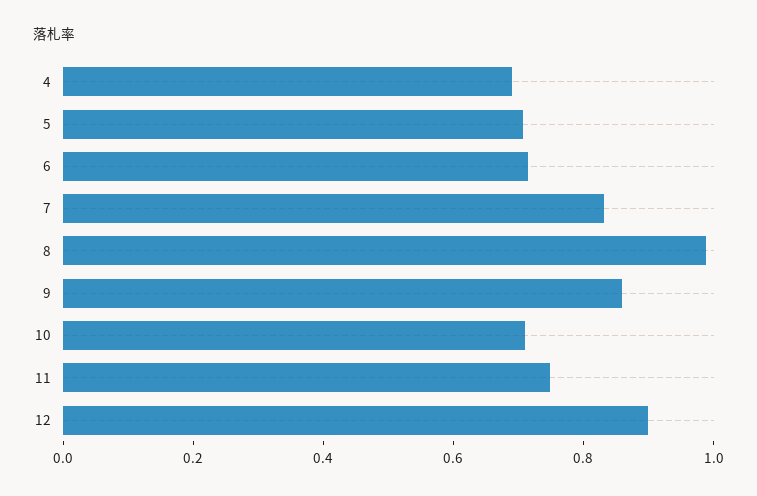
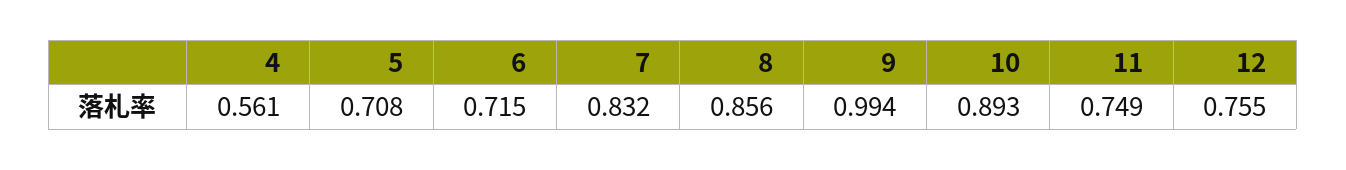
  {
-   "4": 0.7,
+   "4": 0.561,
    "5": 0.708,
    "6": 0.715,
    "7": 0.832,
-   "8": 1,
+   "8": 0.856,
-   "9": 0.85,
+   "9": 0.994,
-   "10": 0.7,
+   "10": 0.893,
    "11": 0.749,
-   "12": 0.9
+   "12": 0.755
  }

